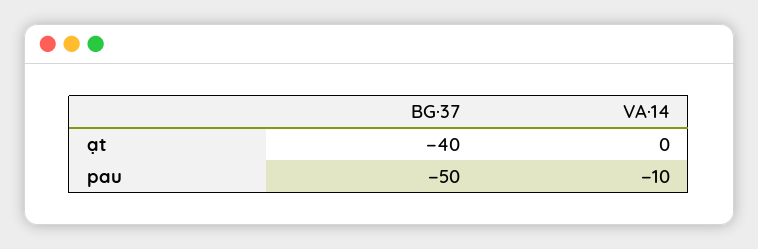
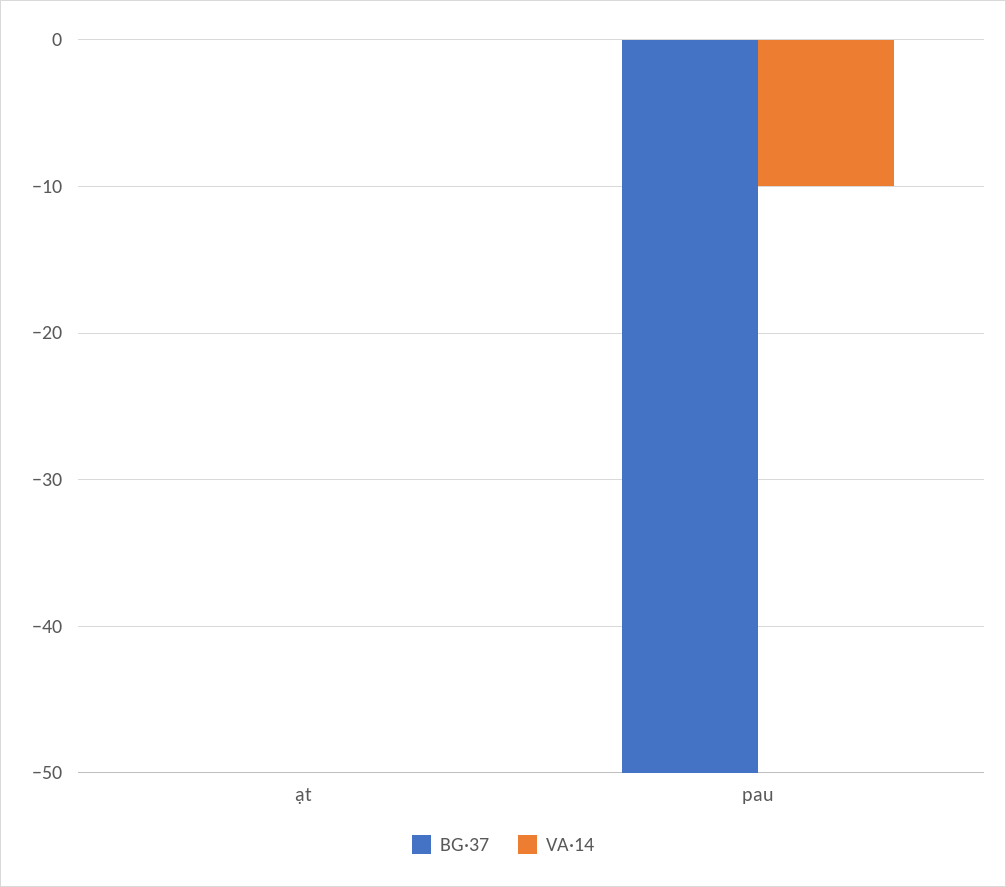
  {
    "BG·37": {
-     "ạt": -40,
+     "ạt": 0,
      "pau": -50
    },
    "VA·14": {
      "ạt": 0,
      "pau": -10
    }
  }

